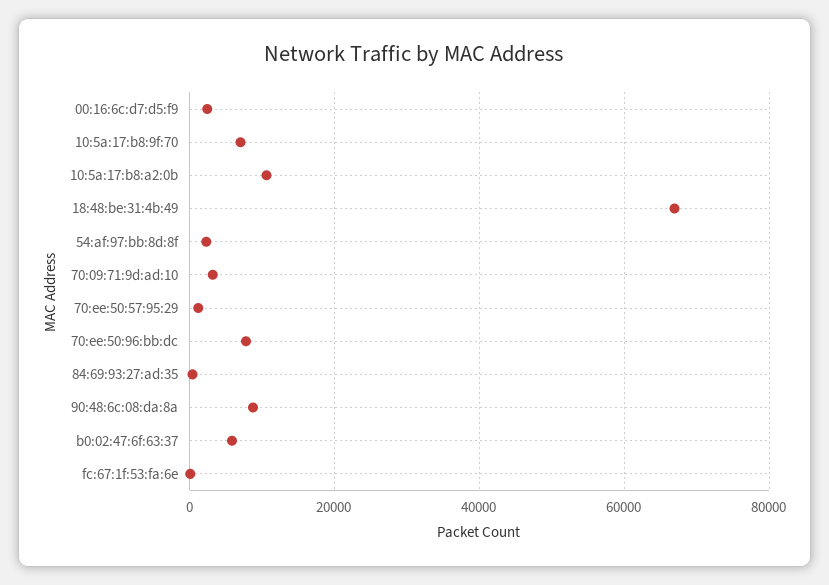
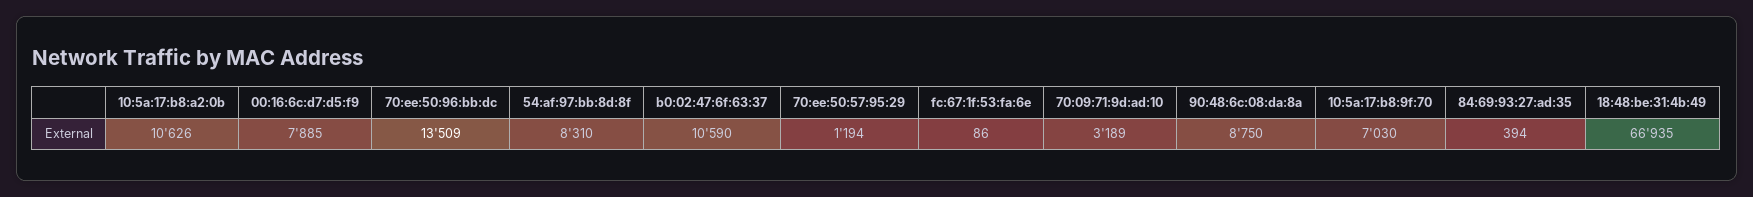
  {
-   "00:16:6c:d7:d5:f9": 2000,
+   "00:16:6c:d7:d5:f9": 7885,
    "10:5a:17:b8:9f:70": 7030,
    "10:5a:17:b8:a2:0b": 10626,
    "18:48:be:31:4b:49": 66935,
-   "54:af:97:bb:8d:8f": 2000,
+   "54:af:97:bb:8d:8f": 8310,
    "70:09:71:9d:ad:10": 3189,
    "70:ee:50:57:95:29": 1194,
-   "70:ee:50:96:bb:dc": 8000,
+   "70:ee:50:96:bb:dc": 13509,
    "84:69:93:27:ad:35": 394,
    "90:48:6c:08:da:8a": 8750,
-   "b0:02:47:6f:63:37": 6000,
+   "b0:02:47:6f:63:37": 10590,
    "fc:67:1f:53:fa:6e": 86
  }

